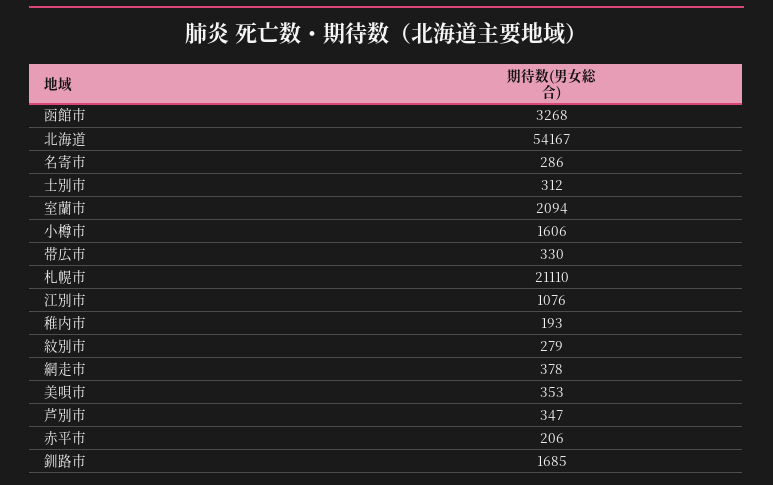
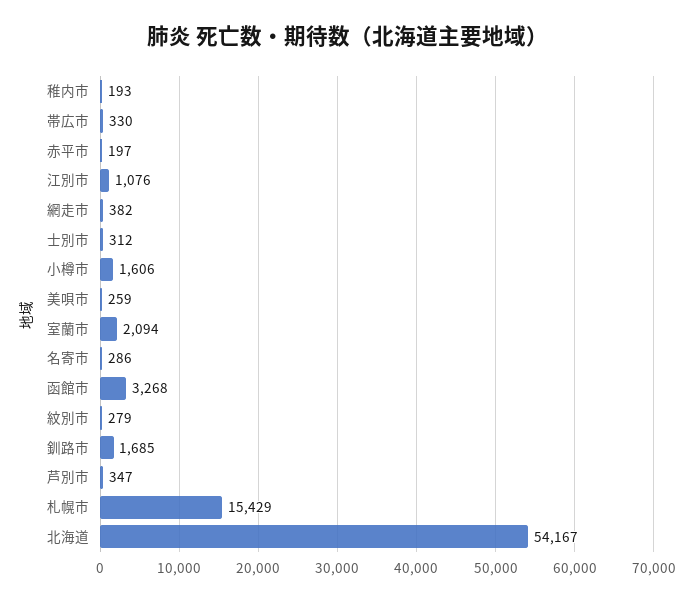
  {
    "函館市": 3268,
    "北海道": 54167,
    "名寄市": 286,
    "士別市": 312,
    "室蘭市": 2094,
    "小樽市": 1606,
    "帯広市": 330,
-   "札幌市": 21110,
+   "札幌市": 15429,
    "江別市": 1076,
    "稚内市": 193,
    "紋別市": 279,
-   "網走市": 378,
+   "網走市": 382,
-   "美唄市": 353,
+   "美唄市": 259,
    "芦別市": 347,
-   "赤平市": 206,
+   "赤平市": 197,
    "釧路市": 1685
  }

